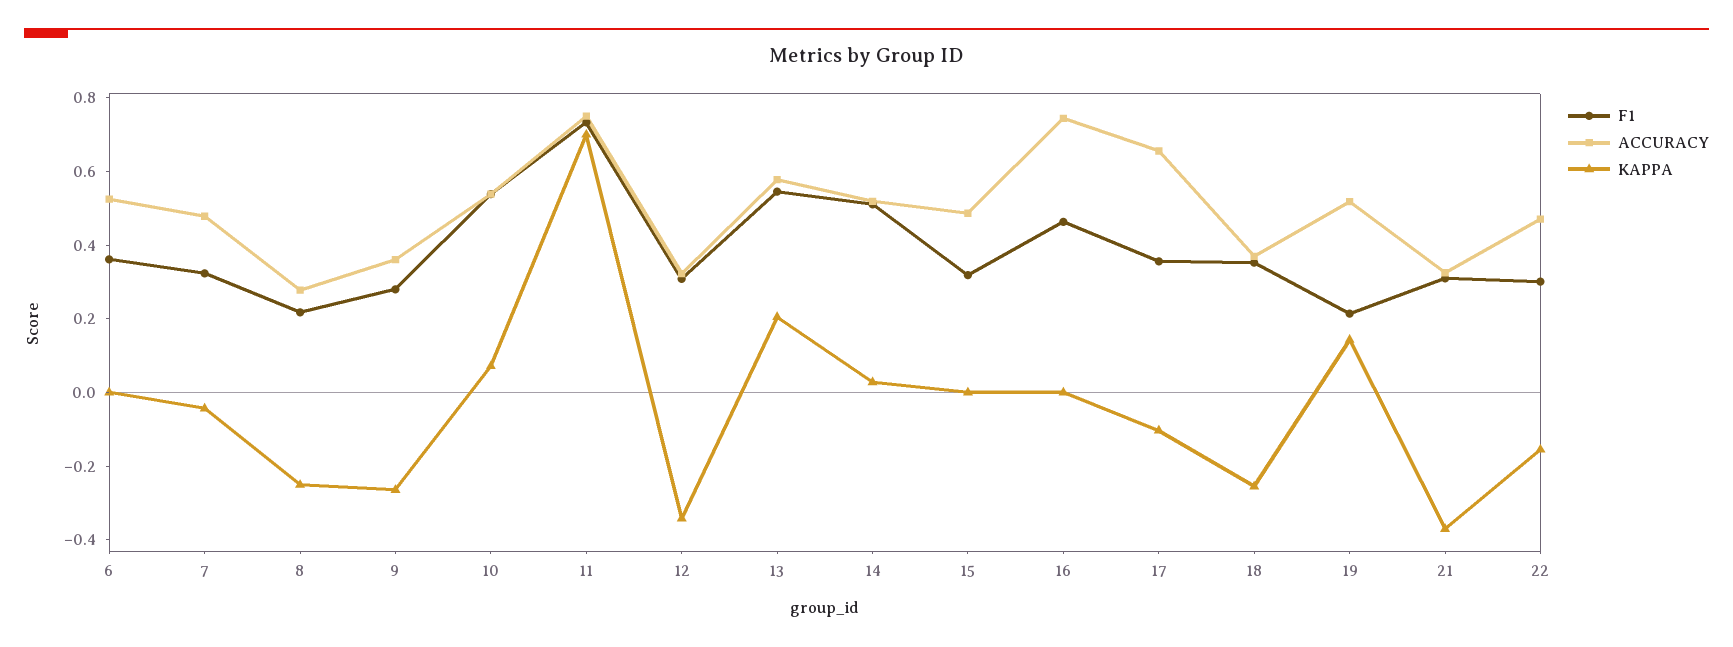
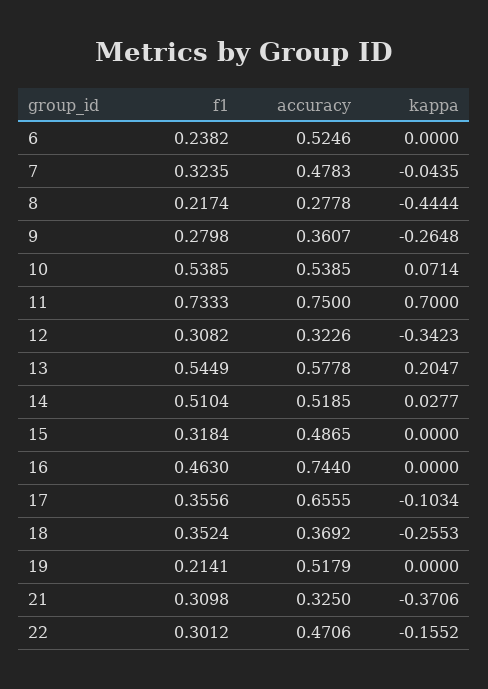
  {
    "F1": {
-     "6": 0.35,
+     "6": 0.2382,
      "7": 0.3235,
      "8": 0.2174,
      "9": 0.2798,
      "10": 0.5385,
      "11": 0.7333,
      "12": 0.3082,
      "13": 0.5449,
      "14": 0.5104,
      "15": 0.3184,
      "16": 0.463,
      "17": 0.3556,
      "18": 0.3524,
      "19": 0.2141,
      "21": 0.3098,
      "22": 0.3012
    },
    "ACCURACY": {
      "6": 0.5246,
      "7": 0.4783,
      "8": 0.2778,
      "9": 0.3607,
      "10": 0.5385,
      "11": 0.75,
      "12": 0.3226,
      "13": 0.5778,
      "14": 0.5185,
      "15": 0.4865,
      "16": 0.744,
      "17": 0.6555,
      "18": 0.3692,
      "19": 0.5179,
      "21": 0.325,
      "22": 0.4706
    },
    "KAPPA": {
      "6": 0,
      "7": -0.0435,
-     "8": -0.25,
+     "8": -0.4444,
      "9": -0.2648,
      "10": 0.0714,
      "11": 0.7,
      "12": -0.3423,
      "13": 0.2047,
      "14": 0.0277,
      "15": 0,
      "16": 0,
      "17": -0.1034,
      "18": -0.2553,
-     "19": 0.15,
+     "19": 0,
      "21": -0.3706,
      "22": -0.1552
    }
  }

